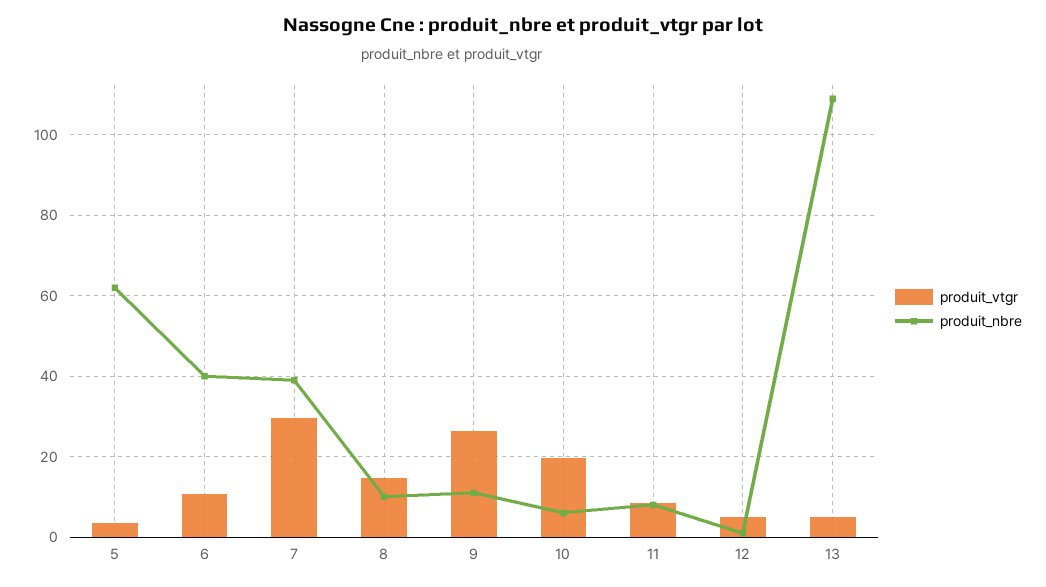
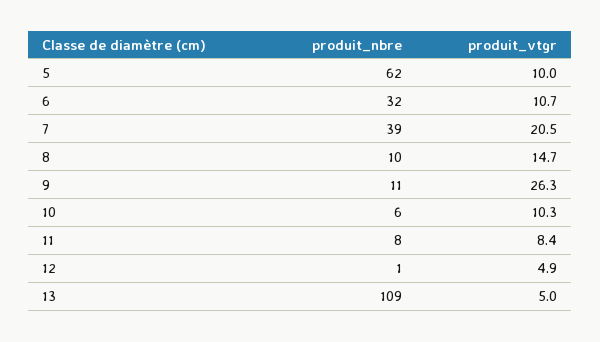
  {
    "produit_vtgr": {
-     "5": 4,
+     "5": 10,
      "6": 10.7,
-     "7": 30,
+     "7": 20.5,
      "8": 14.7,
      "9": 26.3,
-     "10": 20,
+     "10": 10.3,
      "11": 8.4,
      "12": 4.9,
      "13": 5
    },
    "produit_nbre": {
      "5": 62,
-     "6": 40,
+     "6": 32,
      "7": 39,
      "8": 10,
      "9": 11,
      "10": 6,
      "11": 8,
      "12": 1,
      "13": 109
    }
  }

